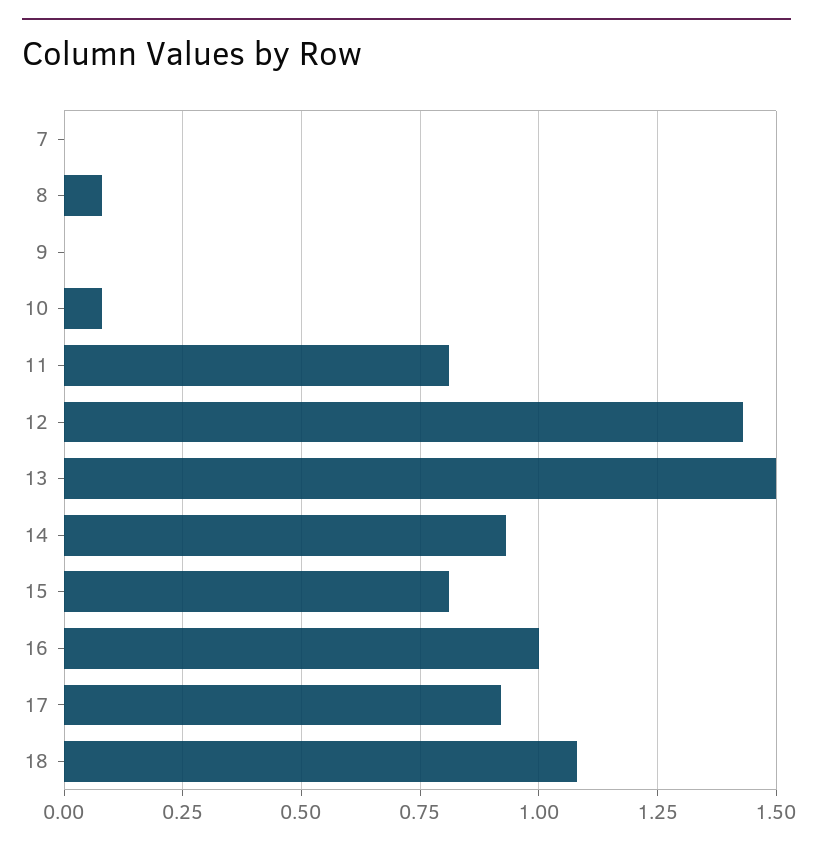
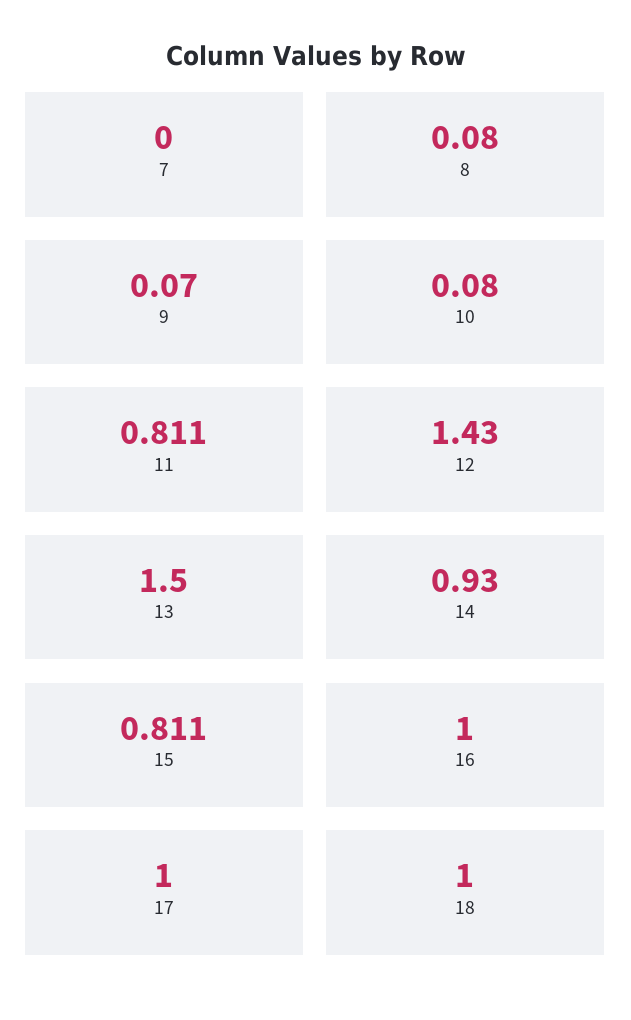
  {
    "7": 0,
    "8": 0.08,
-   "9": 0,
+   "9": 0.07,
    "10": 0.08,
    "11": 0.811,
    "12": 1.43,
    "13": 1.5,
    "14": 0.93,
    "15": 0.811,
    "16": 1,
-   "17": 0.925,
+   "17": 1,
-   "18": 1.075
+   "18": 1
  }

